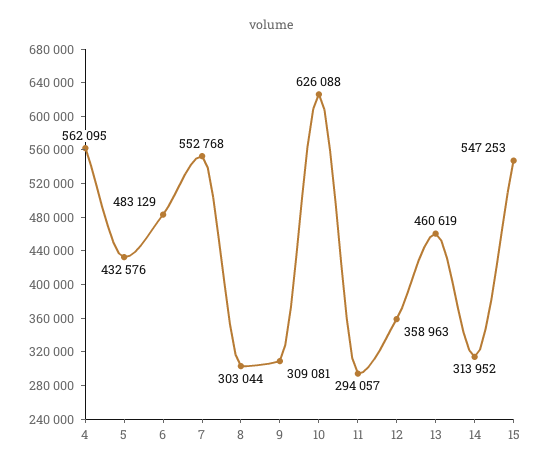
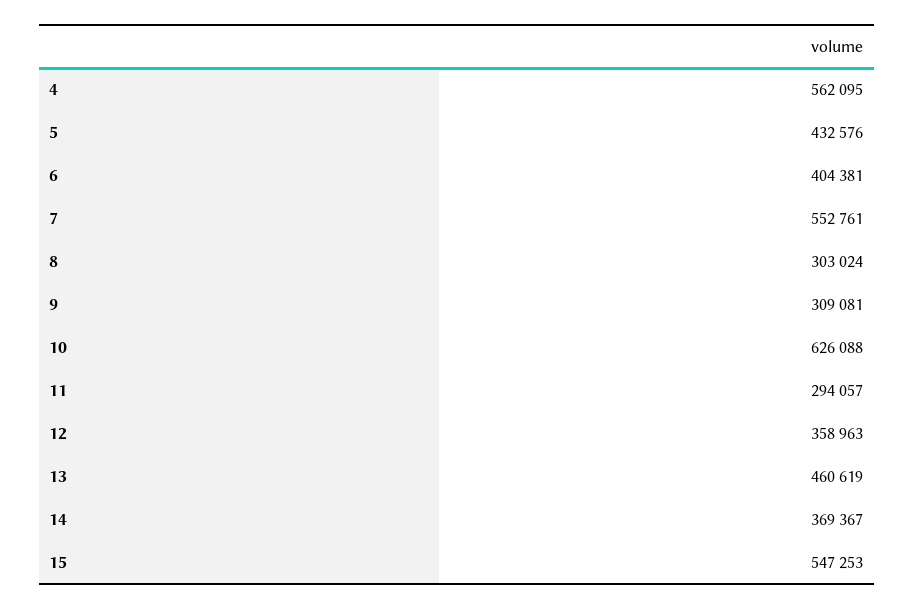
  {
    "4": 562095,
    "5": 432576,
-   "6": 483129,
+   "6": 404381,
-   "7": 552768,
+   "7": 552761,
-   "8": 303044,
+   "8": 303024,
    "9": 309081,
    "10": 626088,
    "11": 294057,
    "12": 358963,
    "13": 460619,
-   "14": 313952,
+   "14": 369367,
    "15": 547253
  }

